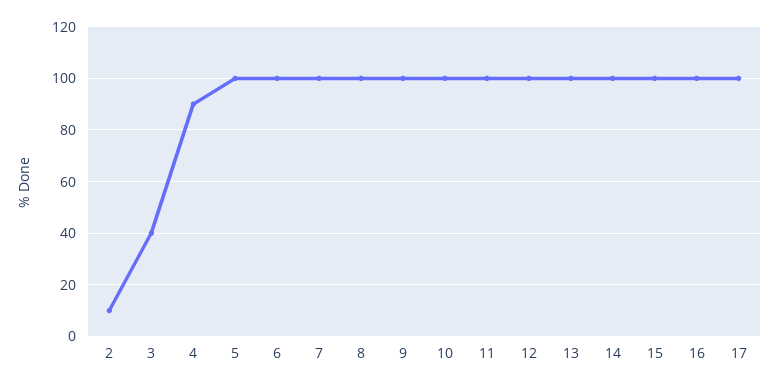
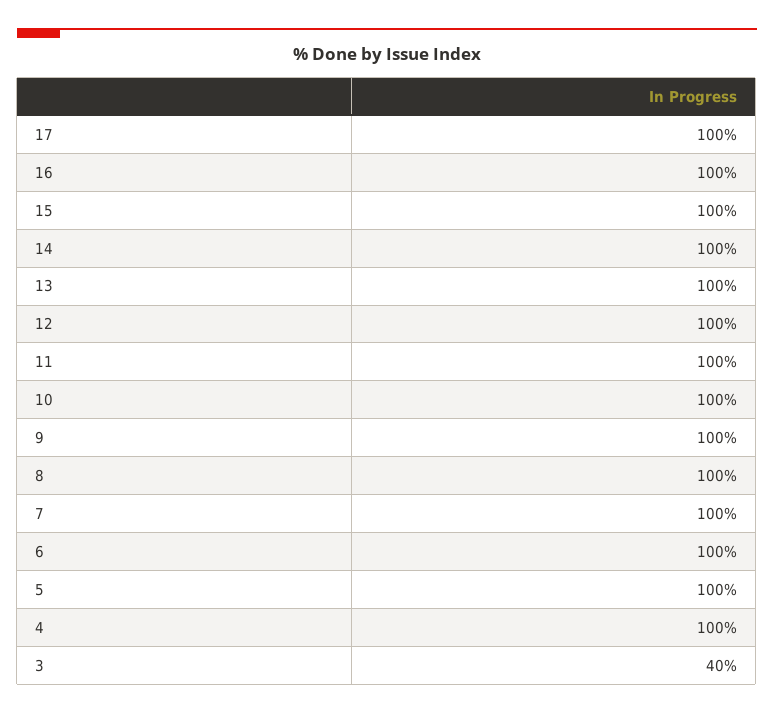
  {
-   "2": 10,
    "3": 40,
-   "4": 90,
+   "4": 100,
    "5": 100,
    "6": 100,
    "7": 100,
    "8": 100,
    "9": 100,
    "10": 100,
    "11": 100,
    "12": 100,
    "13": 100,
    "14": 100,
    "15": 100,
    "16": 100,
    "17": 100
  }

